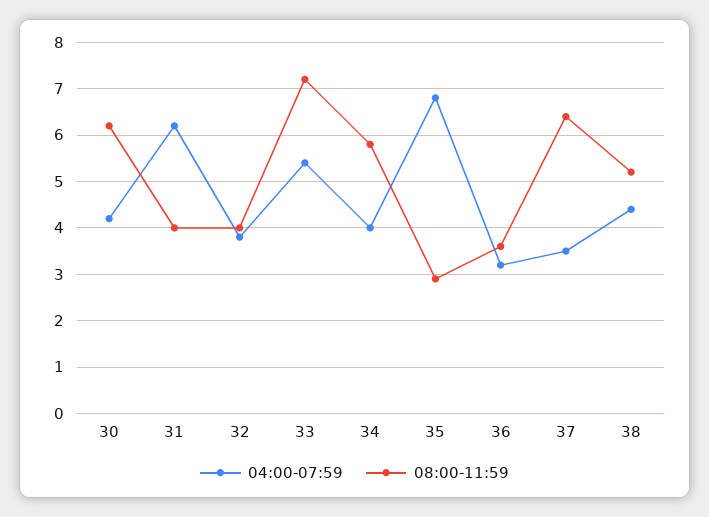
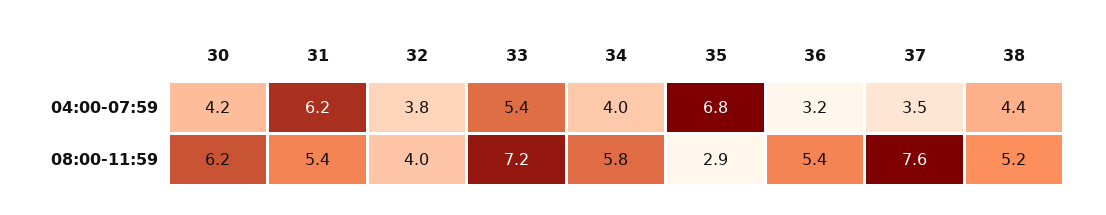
  {
    "04:00-07:59": {
      "30": 4.2,
      "31": 6.2,
      "32": 3.8,
      "33": 5.4,
      "34": 4,
      "35": 6.8,
      "36": 3.2,
      "37": 3.5,
      "38": 4.4
    },
    "08:00-11:59": {
      "30": 6.2,
-     "31": 4,
+     "31": 5.4,
      "32": 4,
      "33": 7.2,
      "34": 5.8,
      "35": 2.9,
-     "36": 3.5,
+     "36": 5.4,
-     "37": 6.5,
+     "37": 7.6,
      "38": 5.2
    }
  }

